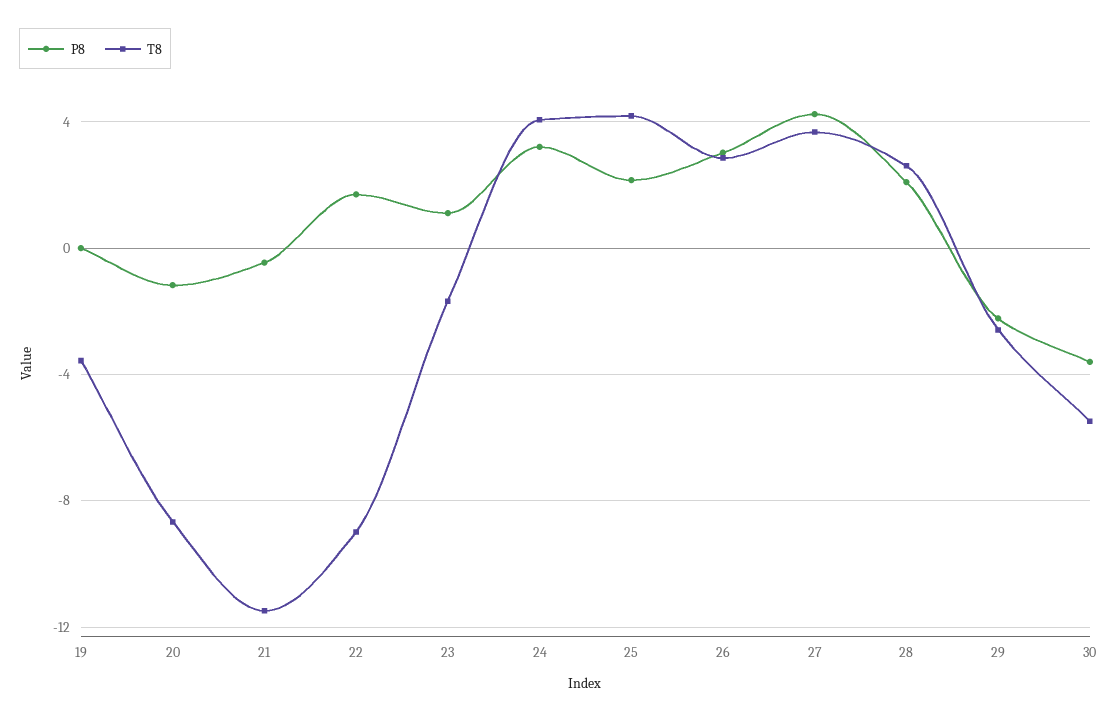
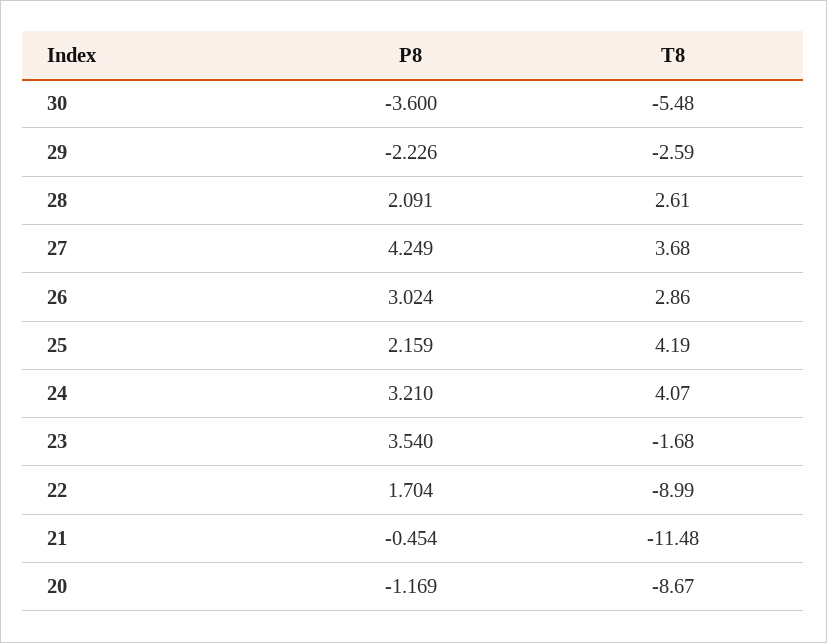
  {
    "P8": {
-     "19": 0,
      "20": -1.169,
      "21": -0.454,
      "22": 1.704,
-     "23": 1,
+     "23": 3.54,
      "24": 3.21,
      "25": 2.159,
      "26": 3.024,
      "27": 4.249,
      "28": 2.091,
      "29": -2.226,
      "30": -3.6
    },
    "T8": {
-     "19": -3.5,
      "20": -8.67,
      "21": -11.48,
      "22": -8.99,
      "23": -1.68,
      "24": 4.07,
      "25": 4.19,
      "26": 2.86,
      "27": 3.68,
      "28": 2.61,
      "29": -2.59,
      "30": -5.48
    }
  }

